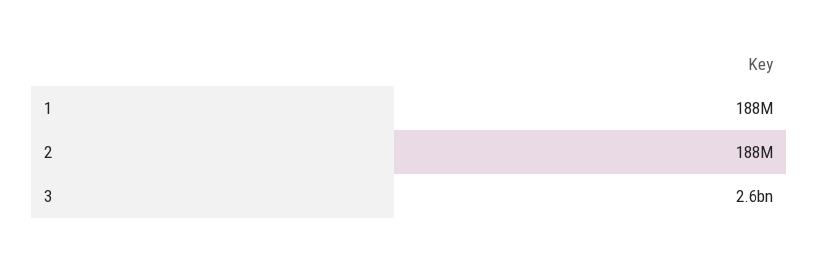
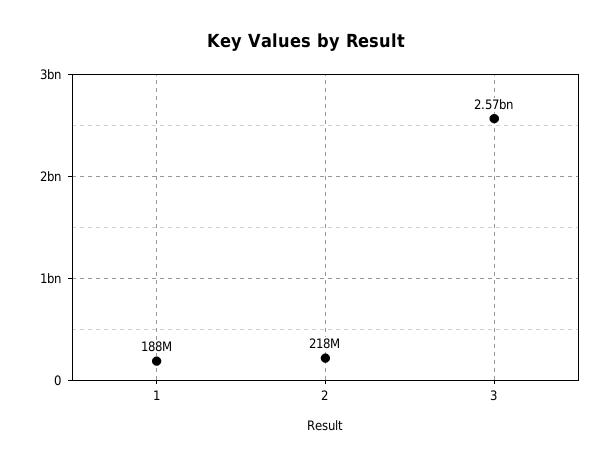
  {
    "1": 188000000,
-   "2": 188000000,
+   "2": 218000000,
    "3": 2570000000
  }

